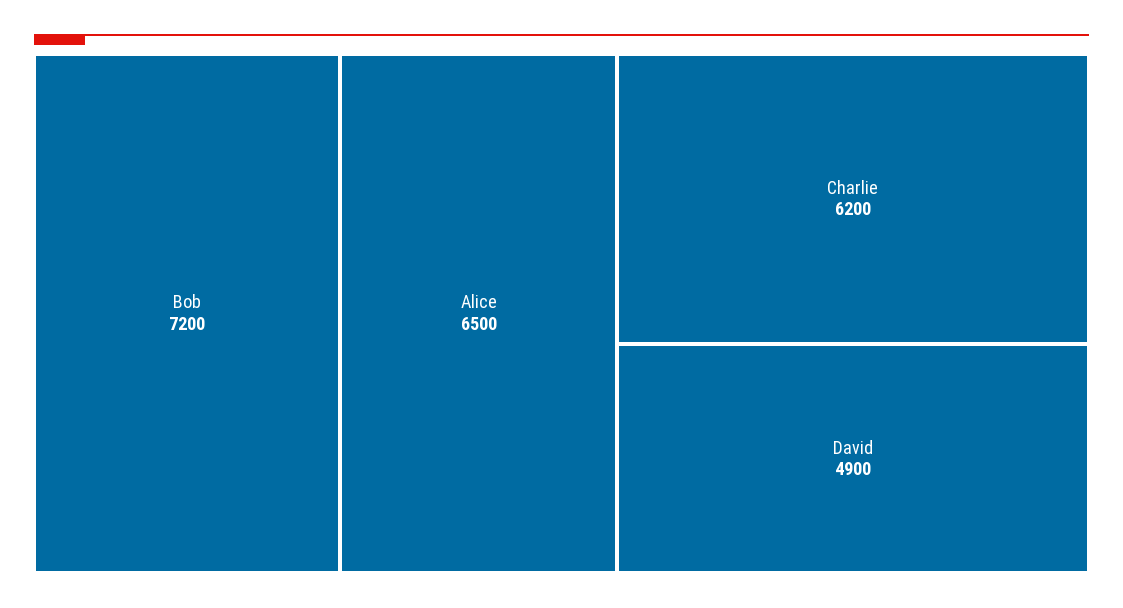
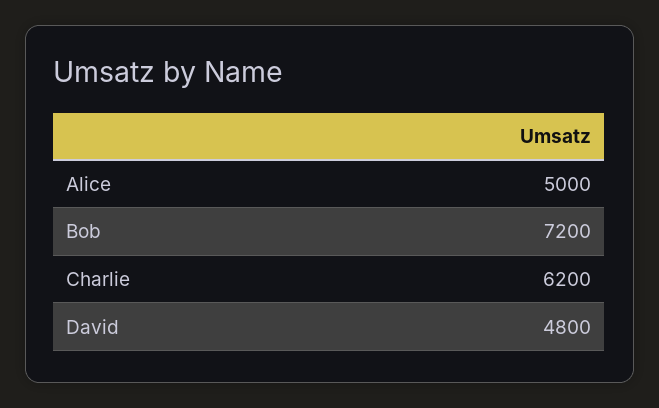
  {
    "Bob": 7200,
-   "Alice": 6500,
+   "Alice": 5000,
    "Charlie": 6200,
-   "David": 4900
+   "David": 4800
  }

